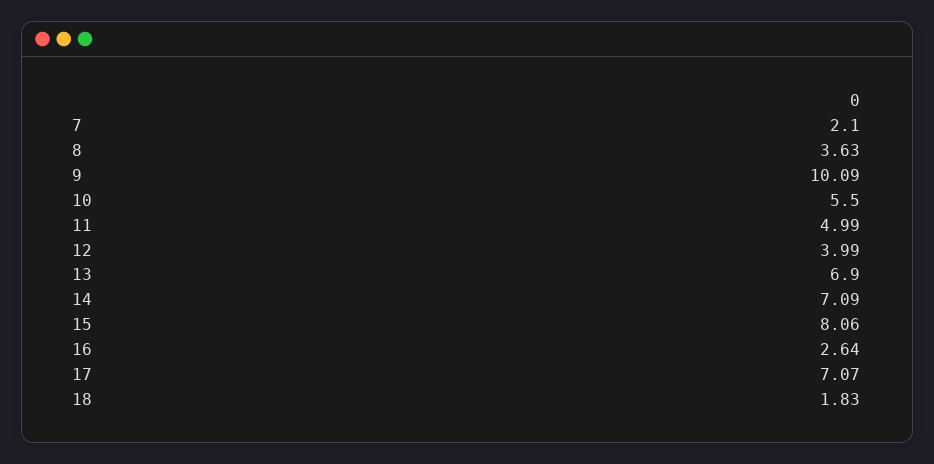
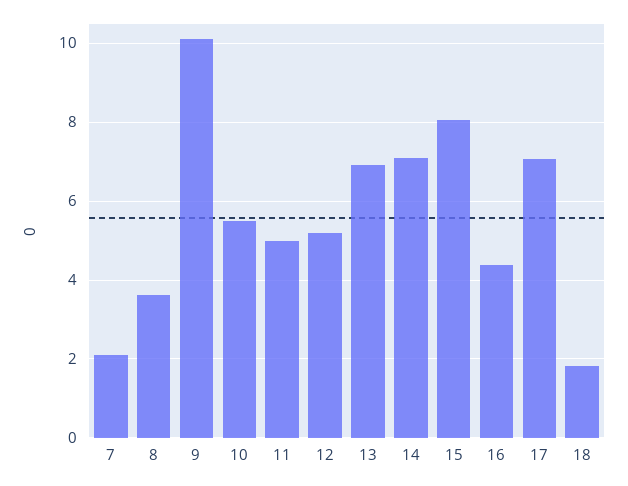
  {
    "7": 2.1,
    "8": 3.63,
    "9": 10.09,
    "10": 5.5,
    "11": 4.99,
-   "12": 3.99,
+   "12": 5.2,
    "13": 6.9,
    "14": 7.09,
    "15": 8.06,
-   "16": 2.64,
+   "16": 4.4,
    "17": 7.07,
    "18": 1.83
  }

